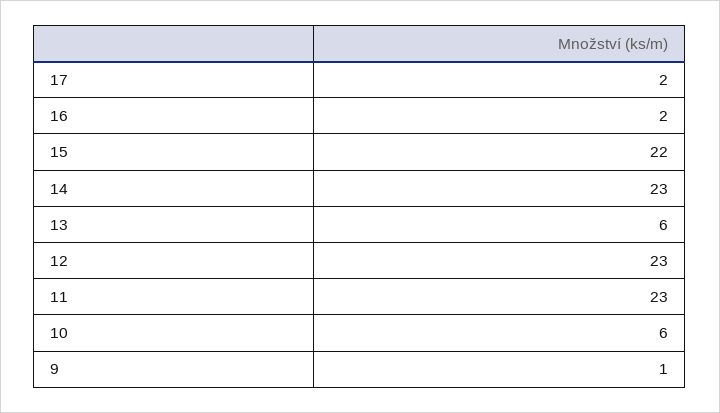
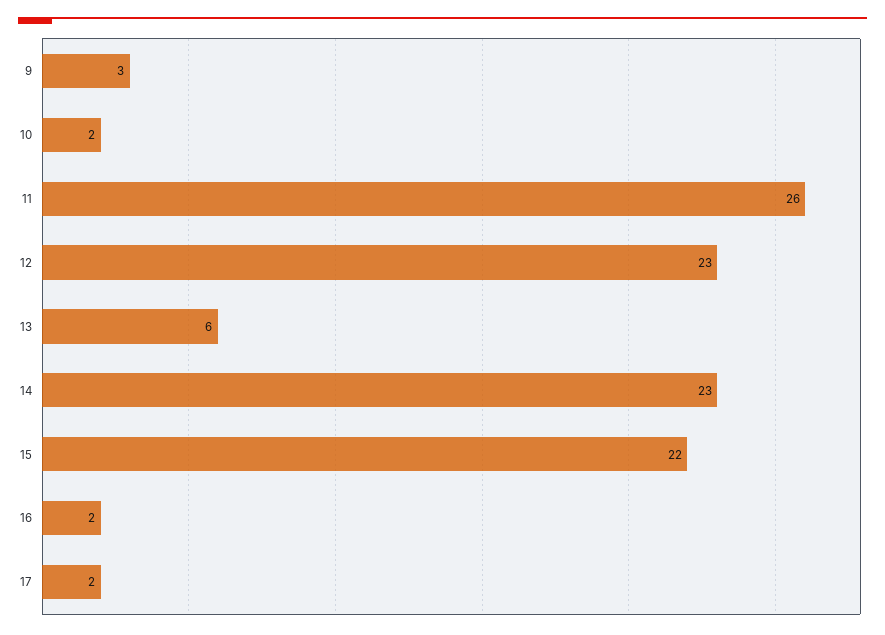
  {
    "17": 2,
    "16": 2,
    "15": 22,
    "14": 23,
    "13": 6,
    "12": 23,
-   "11": 23,
+   "11": 26,
-   "10": 6,
+   "10": 2,
-   "9": 1
+   "9": 3
  }

